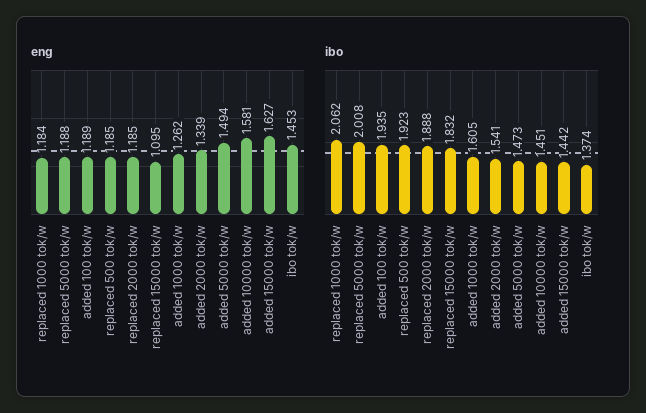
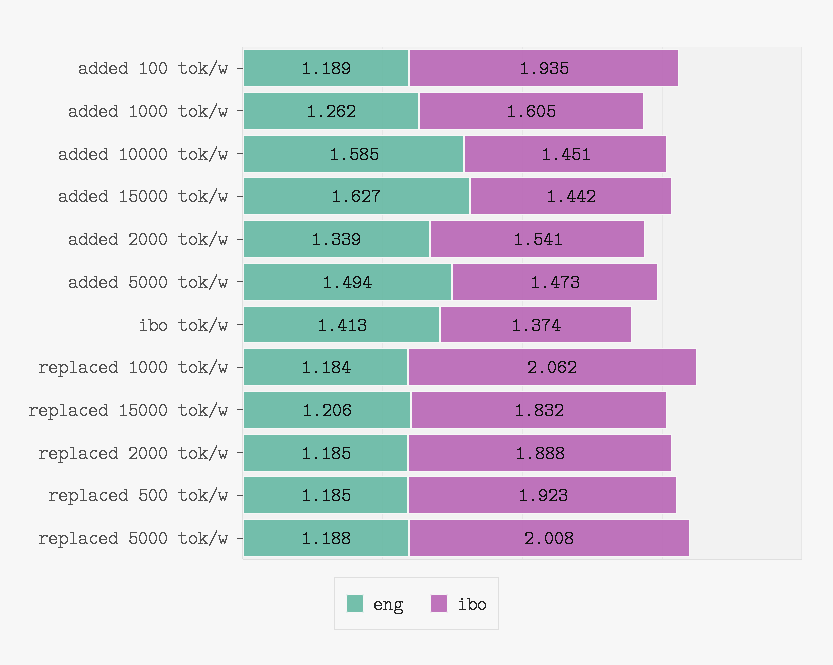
  {
    "eng": {
      "replaced 1000 tok/w": 1.184,
      "replaced 5000 tok/w": 1.188,
      "added 100 tok/w": 1.189,
      "replaced 500 tok/w": 1.185,
      "replaced 2000 tok/w": 1.185,
-     "replaced 15000 tok/w": 1.095,
+     "replaced 15000 tok/w": 1.206,
      "added 1000 tok/w": 1.262,
      "added 2000 tok/w": 1.339,
      "added 5000 tok/w": 1.494,
-     "added 10000 tok/w": 1.581,
+     "added 10000 tok/w": 1.585,
      "added 15000 tok/w": 1.627,
-     "ibo tok/w": 1.453
+     "ibo tok/w": 1.413
    },
    "ibo": {
      "replaced 1000 tok/w": 2.062,
      "replaced 5000 tok/w": 2.008,
      "added 100 tok/w": 1.935,
      "replaced 500 tok/w": 1.923,
      "replaced 2000 tok/w": 1.888,
      "replaced 15000 tok/w": 1.832,
      "added 1000 tok/w": 1.605,
      "added 2000 tok/w": 1.541,
      "added 5000 tok/w": 1.473,
      "added 10000 tok/w": 1.451,
      "added 15000 tok/w": 1.442,
      "ibo tok/w": 1.374
    }
  }

